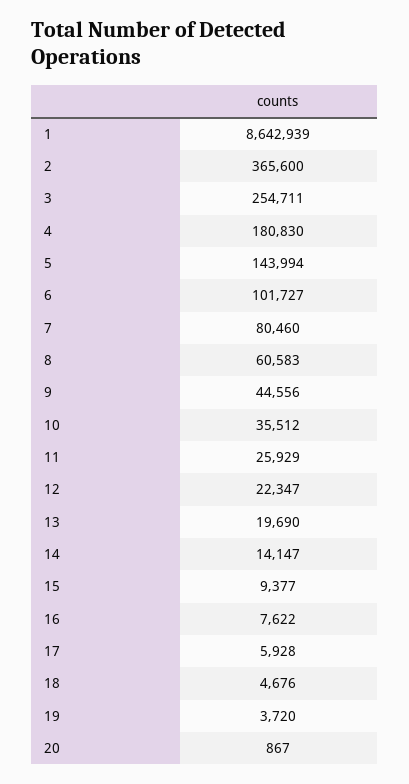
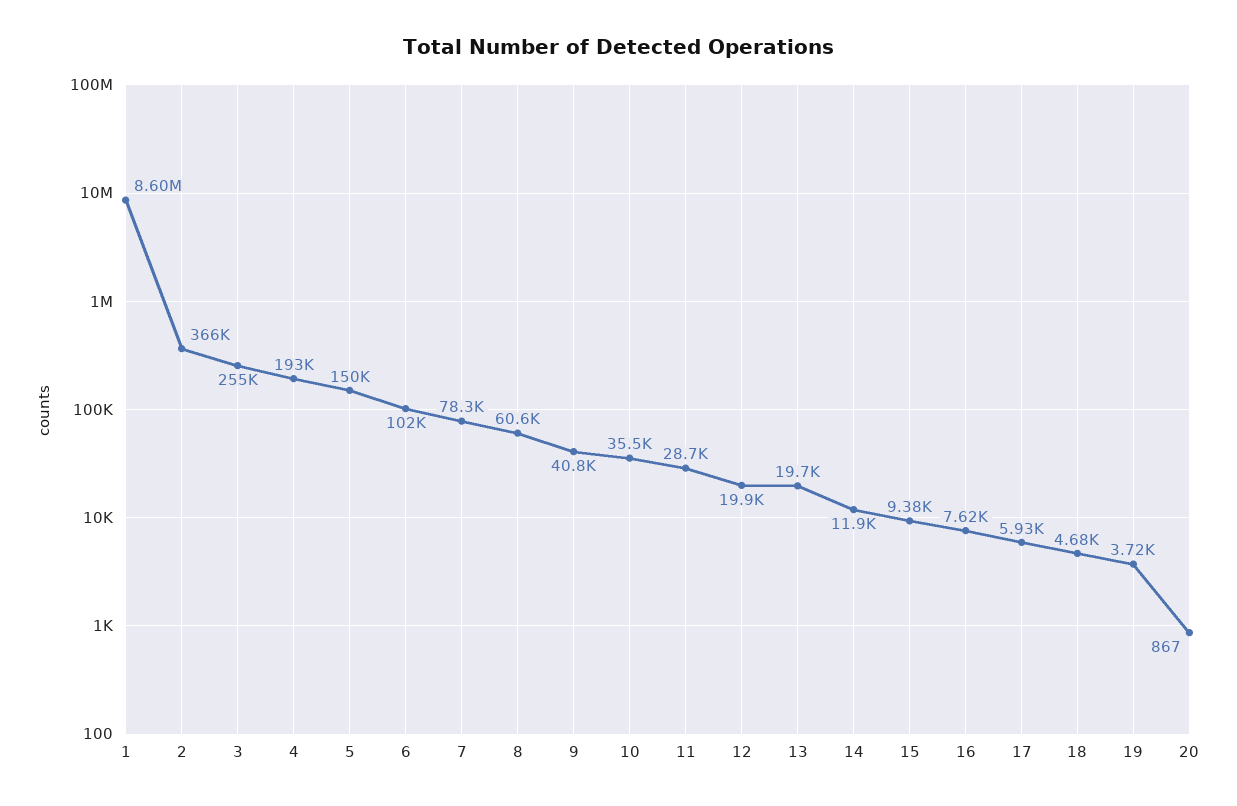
  {
-   "1": 8642939,
+   "1": 8600000,
    "2": 365600,
    "3": 254711,
-   "4": 180830,
+   "4": 193000,
-   "5": 143994,
+   "5": 150000,
    "6": 101727,
-   "7": 80460,
+   "7": 78300,
    "8": 60583,
-   "9": 44556,
+   "9": 40800,
    "10": 35512,
-   "11": 25929,
+   "11": 28700,
-   "12": 22347,
+   "12": 19900,
    "13": 19690,
-   "14": 14147,
+   "14": 11900,
    "15": 9377,
    "16": 7622,
    "17": 5928,
    "18": 4676,
    "19": 3720,
    "20": 867
  }

